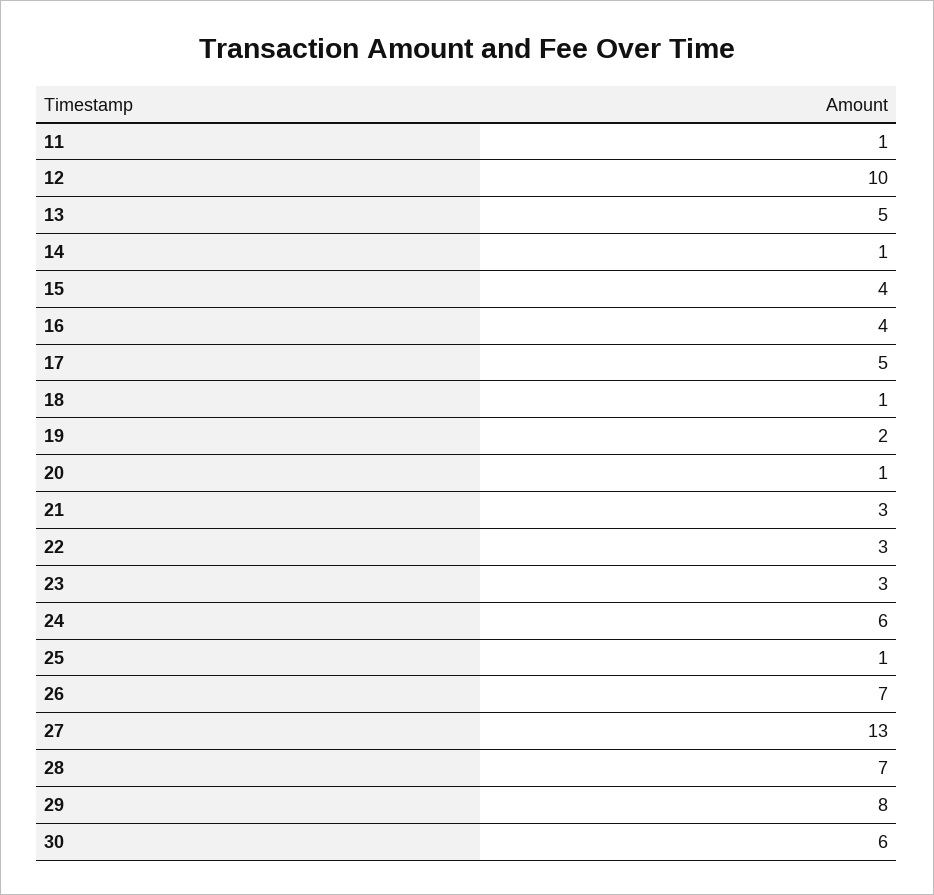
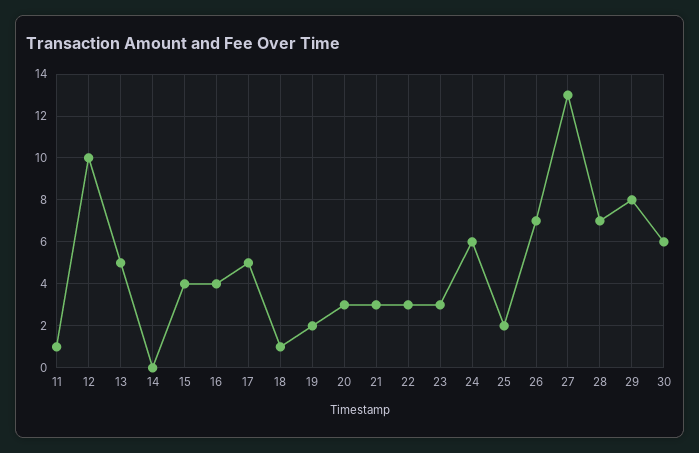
  {
    "11": 1,
    "12": 10,
    "13": 5,
-   "14": 1,
+   "14": 0,
    "15": 4,
    "16": 4,
    "17": 5,
    "18": 1,
    "19": 2,
-   "20": 1,
+   "20": 3,
    "21": 3,
    "22": 3,
    "23": 3,
    "24": 6,
-   "25": 1,
+   "25": 2,
    "26": 7,
    "27": 13,
    "28": 7,
    "29": 8,
    "30": 6
  }

